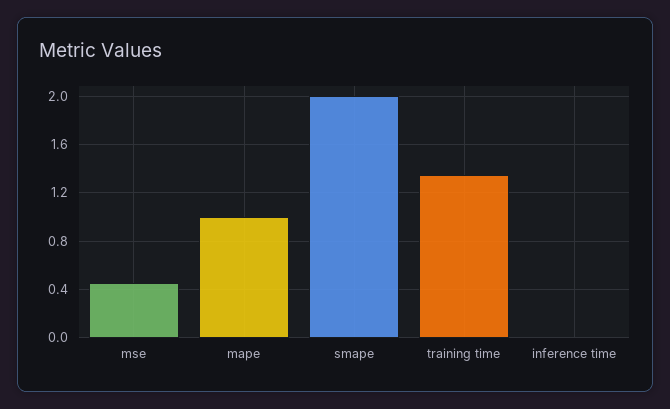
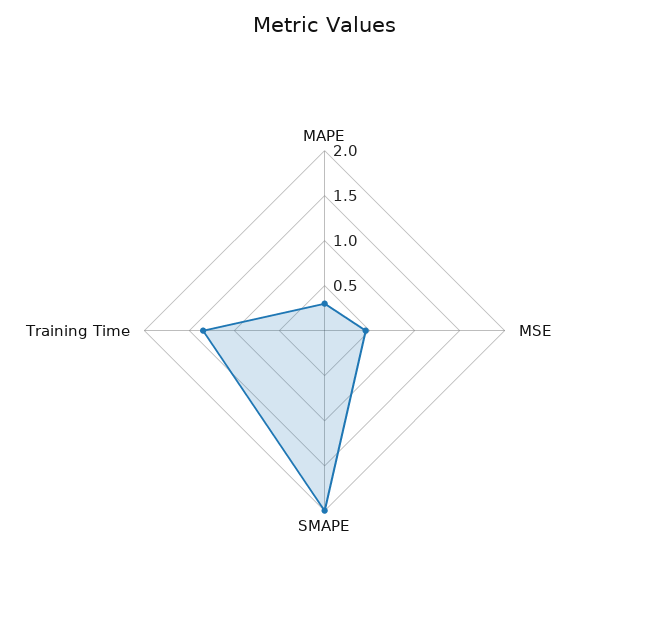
  {
    "mse": 0.45,
-   "mape": 1,
+   "mape": 0.3,
    "smape": 2,
-   "training time": 1.35,
+   "training time": 1.35
-   "inference time": 0
  }

